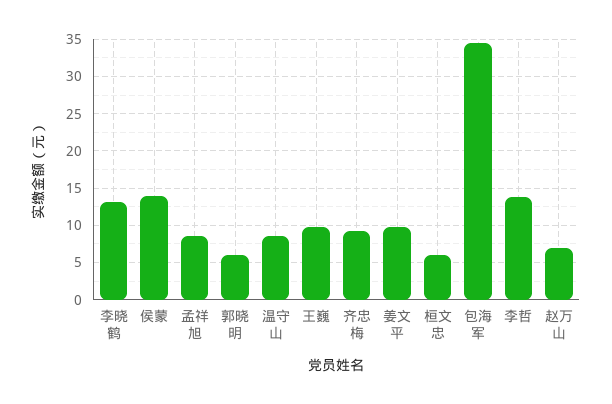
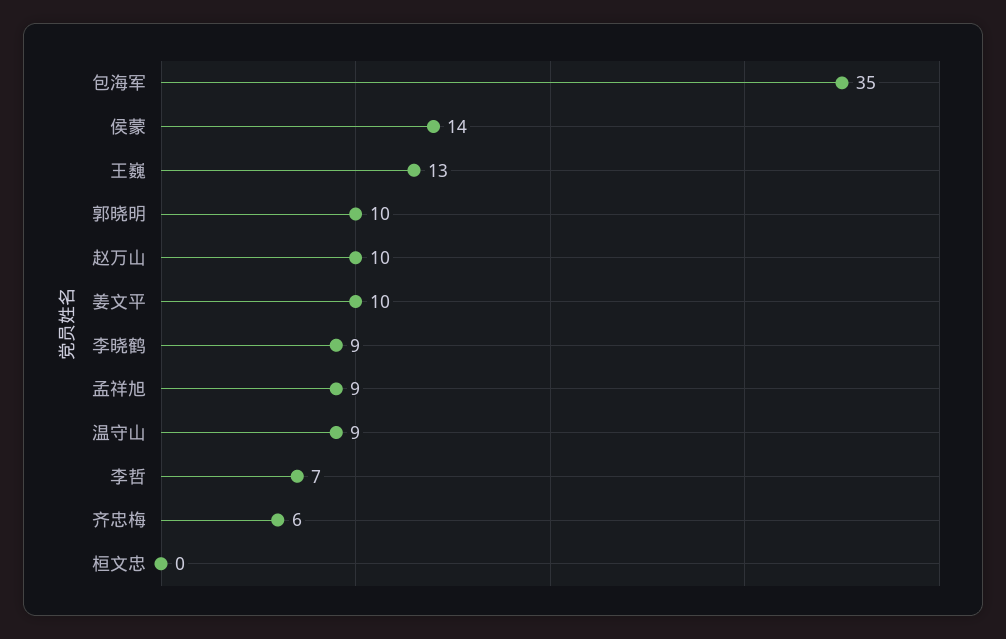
  {
-   "李晓鹤": 13,
+   "李晓鹤": 9,
    "侯蒙": 14,
    "孟祥旭": 9,
-   "郭晓明": 6,
+   "郭晓明": 10,
    "温守山": 9,
-   "王巍": 10,
+   "王巍": 13,
-   "齐忠梅": 9,
+   "齐忠梅": 6,
    "姜文平": 10,
-   "桓文忠": 6,
+   "桓文忠": 0,
    "包海军": 35,
-   "李哲": 14,
+   "李哲": 7,
-   "赵万山": 7
+   "赵万山": 10
  }

